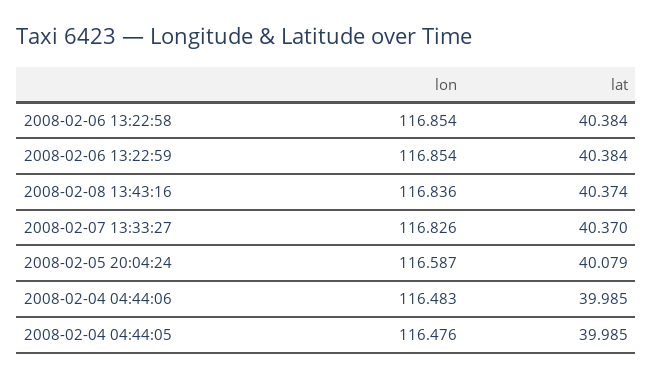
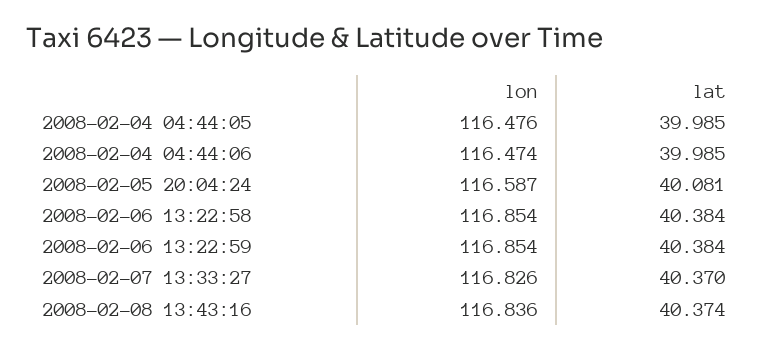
  {
    "lon": {
      "2008-02-06 13:22:58": 116.854,
      "2008-02-06 13:22:59": 116.854,
      "2008-02-08 13:43:16": 116.836,
      "2008-02-07 13:33:27": 116.826,
      "2008-02-05 20:04:24": 116.587,
-     "2008-02-04 04:44:06": 116.483,
+     "2008-02-04 04:44:06": 116.474,
      "2008-02-04 04:44:05": 116.476
    },
    "lat": {
      "2008-02-06 13:22:58": 40.384,
      "2008-02-06 13:22:59": 40.384,
      "2008-02-08 13:43:16": 40.374,
      "2008-02-07 13:33:27": 40.37,
-     "2008-02-05 20:04:24": 40.079,
+     "2008-02-05 20:04:24": 40.081,
      "2008-02-04 04:44:06": 39.985,
      "2008-02-04 04:44:05": 39.985
    }
  }

